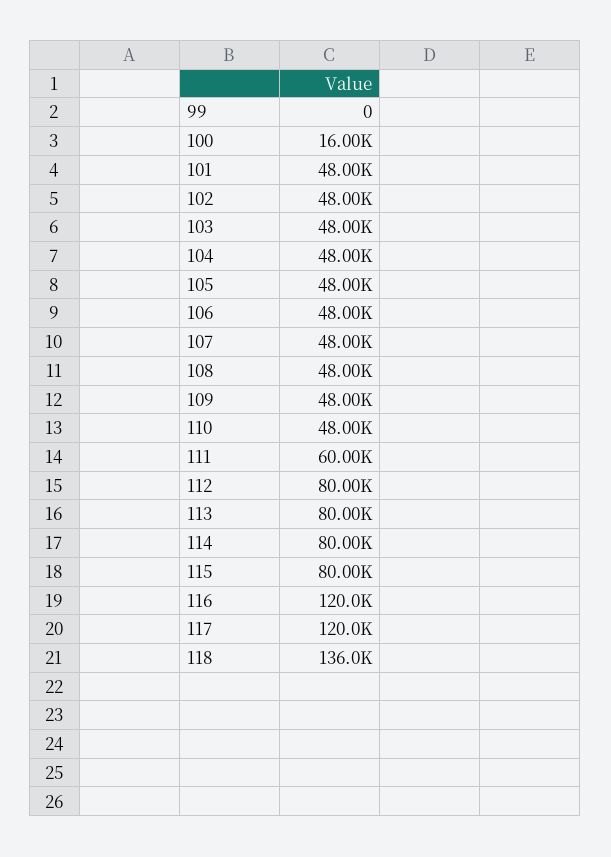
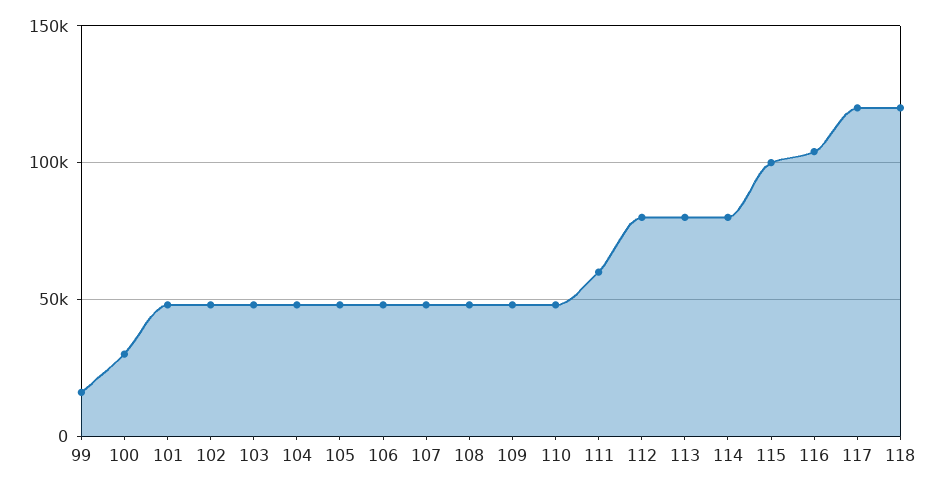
  {
-   "99": 0,
+   "99": 15000,
-   "100": 16000,
+   "100": 30000,
    "101": 48000,
    "102": 48000,
    "103": 48000,
    "104": 48000,
    "105": 48000,
    "106": 48000,
    "107": 48000,
    "108": 48000,
    "109": 48000,
    "110": 48000,
    "111": 60000,
    "112": 80000,
    "113": 80000,
    "114": 80000,
-   "115": 80000,
+   "115": 100000,
-   "116": 120000,
+   "116": 105000,
    "117": 120000,
-   "118": 136000
+   "118": 120000
  }

